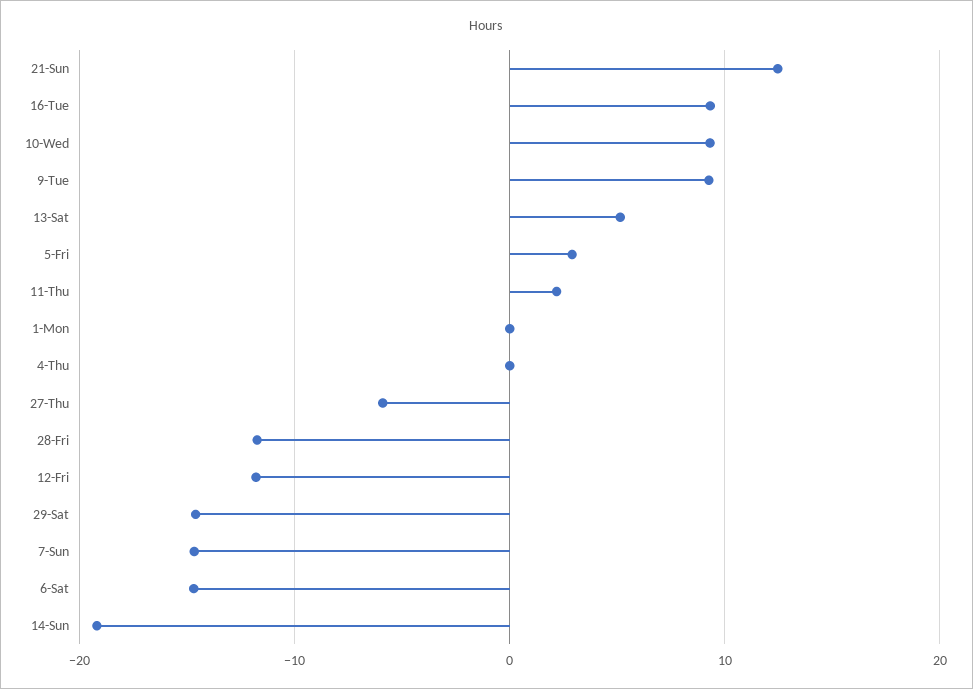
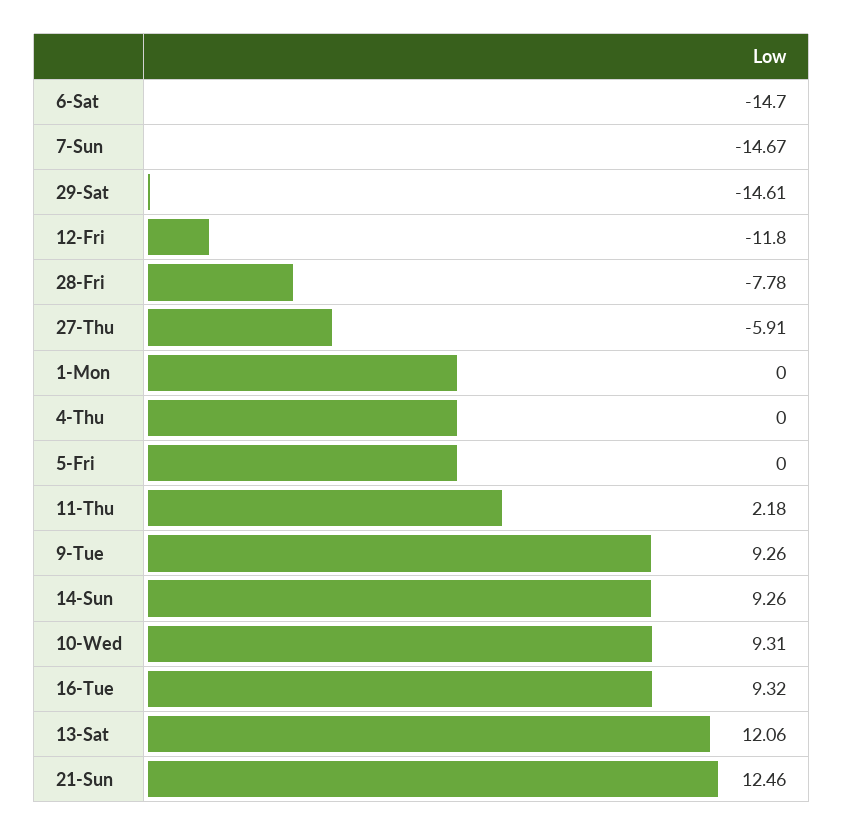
  {
    "21-Sun": 12.46,
    "16-Tue": 9.32,
    "10-Wed": 9.31,
    "9-Tue": 9.26,
-   "13-Sat": 5,
+   "13-Sat": 12.06,
-   "5-Fri": 3,
+   "5-Fri": 0,
    "11-Thu": 2.18,
    "1-Mon": 0,
    "4-Thu": 0,
    "27-Thu": -5.91,
-   "28-Fri": -12,
+   "28-Fri": -7.78,
    "12-Fri": -11.8,
    "29-Sat": -14.61,
    "7-Sun": -14.67,
    "6-Sat": -14.7,
-   "14-Sun": -19
+   "14-Sun": 9.26
  }

